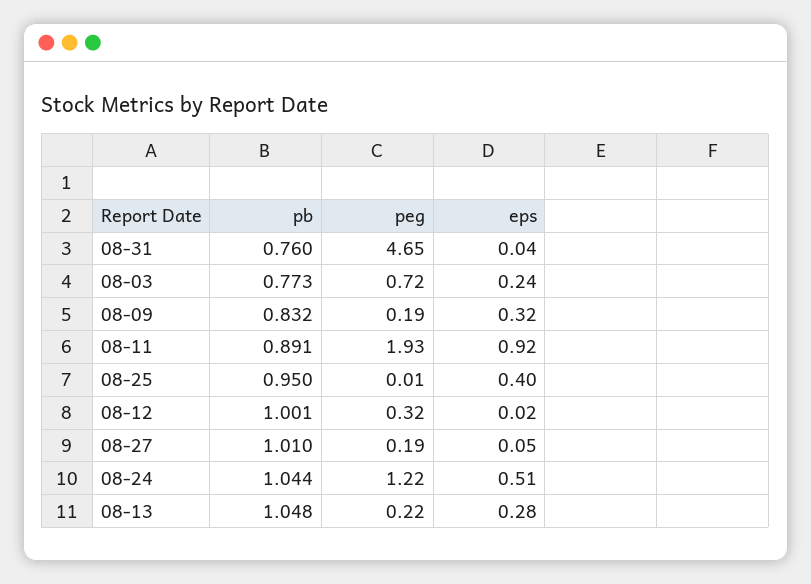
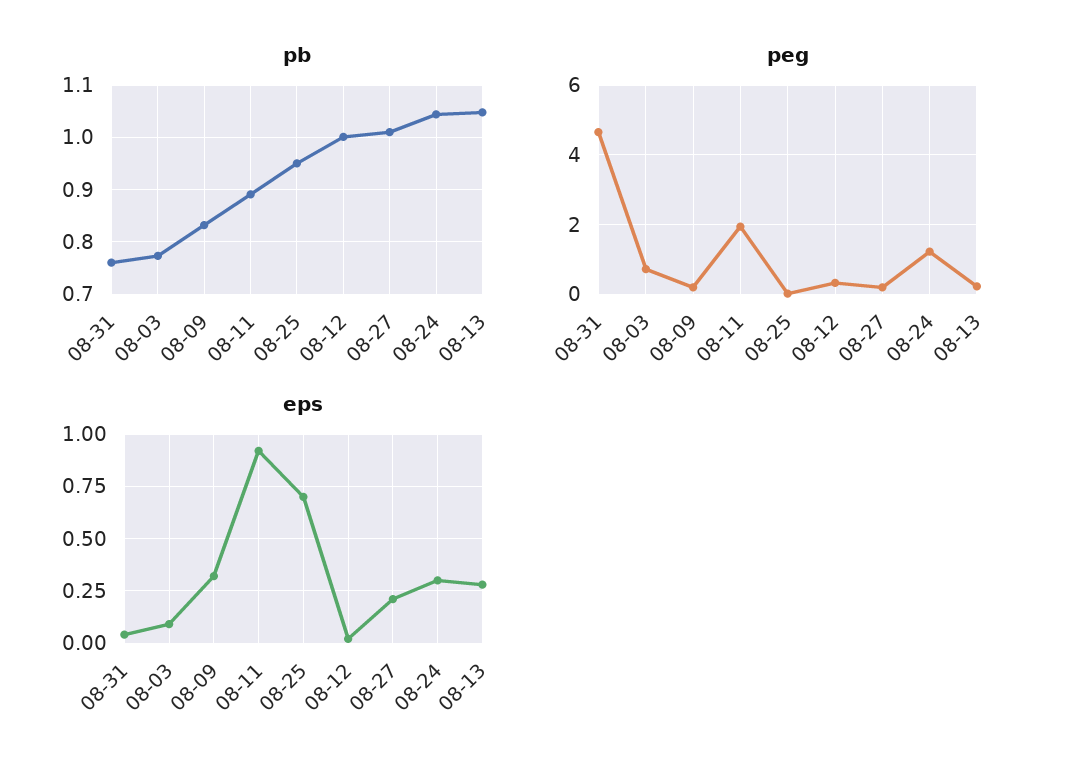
  {
    "pb": {
      "08-31": 0.76,
      "08-03": 0.773,
      "08-09": 0.832,
      "08-11": 0.891,
      "08-25": 0.95,
      "08-12": 1.001,
      "08-27": 1.01,
      "08-24": 1.044,
      "08-13": 1.048
    },
    "peg": {
      "08-31": 4.65,
      "08-03": 0.72,
      "08-09": 0.19,
      "08-11": 1.93,
      "08-25": 0.01,
      "08-12": 0.32,
      "08-27": 0.19,
      "08-24": 1.22,
      "08-13": 0.22
    },
    "eps": {
      "08-31": 0.04,
-     "08-03": 0.24,
+     "08-03": 0.1,
      "08-09": 0.32,
      "08-11": 0.92,
-     "08-25": 0.4,
+     "08-25": 0.7,
      "08-12": 0.02,
-     "08-27": 0.05,
+     "08-27": 0.2,
-     "08-24": 0.51,
+     "08-24": 0.3,
      "08-13": 0.28
    }
  }

